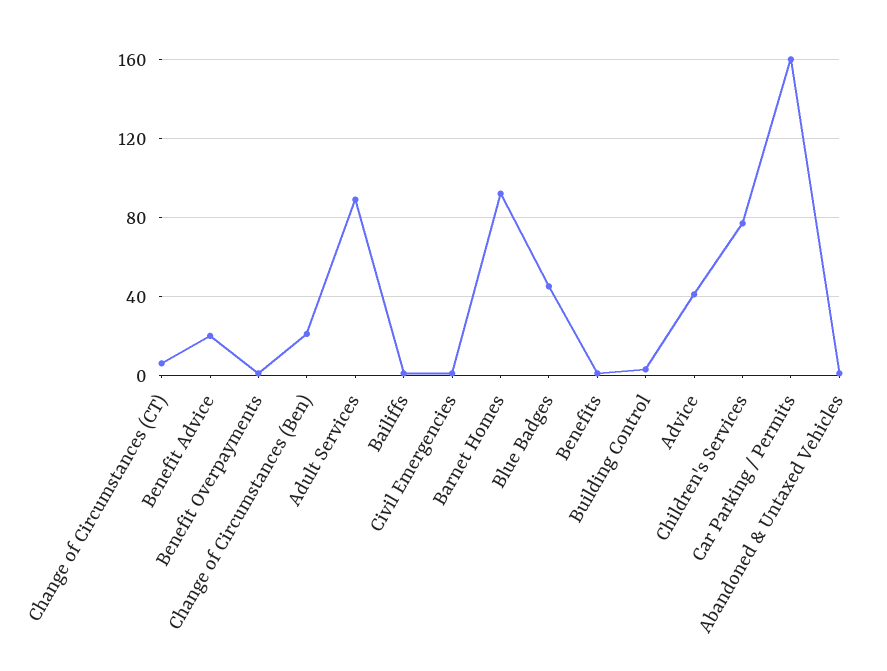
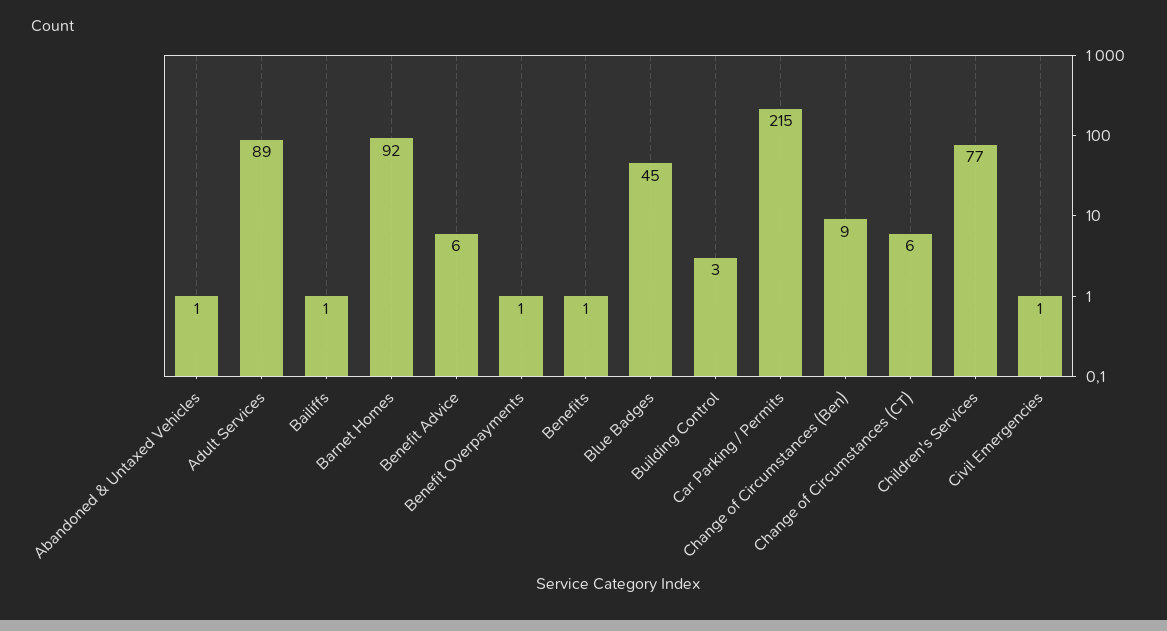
  {
    "Change of Circumstances (CT)": 6,
-   "Benefit Advice": 20,
+   "Benefit Advice": 6,
    "Benefit Overpayments": 1,
-   "Change of Circumstances (Ben)": 20,
+   "Change of Circumstances (Ben)": 9,
    "Adult Services": 89,
    "Bailiffs": 1,
    "Civil Emergencies": 1,
    "Barnet Homes": 92,
    "Blue Badges": 45,
    "Benefits": 1,
    "Building Control": 3,
-   "Advice": 40,
    "Children's Services": 77,
-   "Car Parking / Permits": 160,
+   "Car Parking / Permits": 215,
    "Abandoned & Untaxed Vehicles": 1
  }

